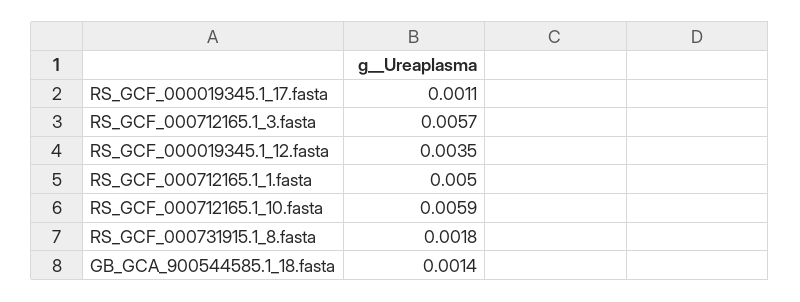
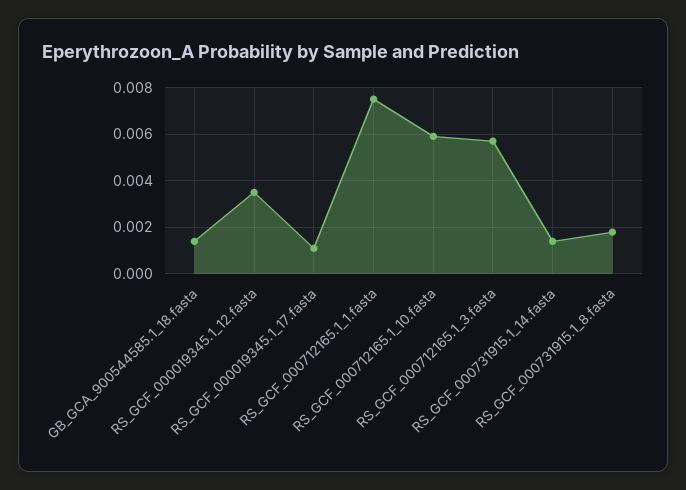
  {
    "RS_GCF_000019345.1_17.fasta": 0.0011,
    "RS_GCF_000712165.1_3.fasta": 0.0057,
    "RS_GCF_000019345.1_12.fasta": 0.0035,
-   "RS_GCF_000712165.1_1.fasta": 0.005,
+   "RS_GCF_000712165.1_1.fasta": 0.0075,
    "RS_GCF_000712165.1_10.fasta": 0.0059,
    "RS_GCF_000731915.1_8.fasta": 0.0018,
-   "GB_GCA_900544585.1_18.fasta": 0.0014
+   "GB_GCA_900544585.1_18.fasta": 0.0014,
+   "RS_GCF_000731915.1_14.fasta": 0.0015
  }

